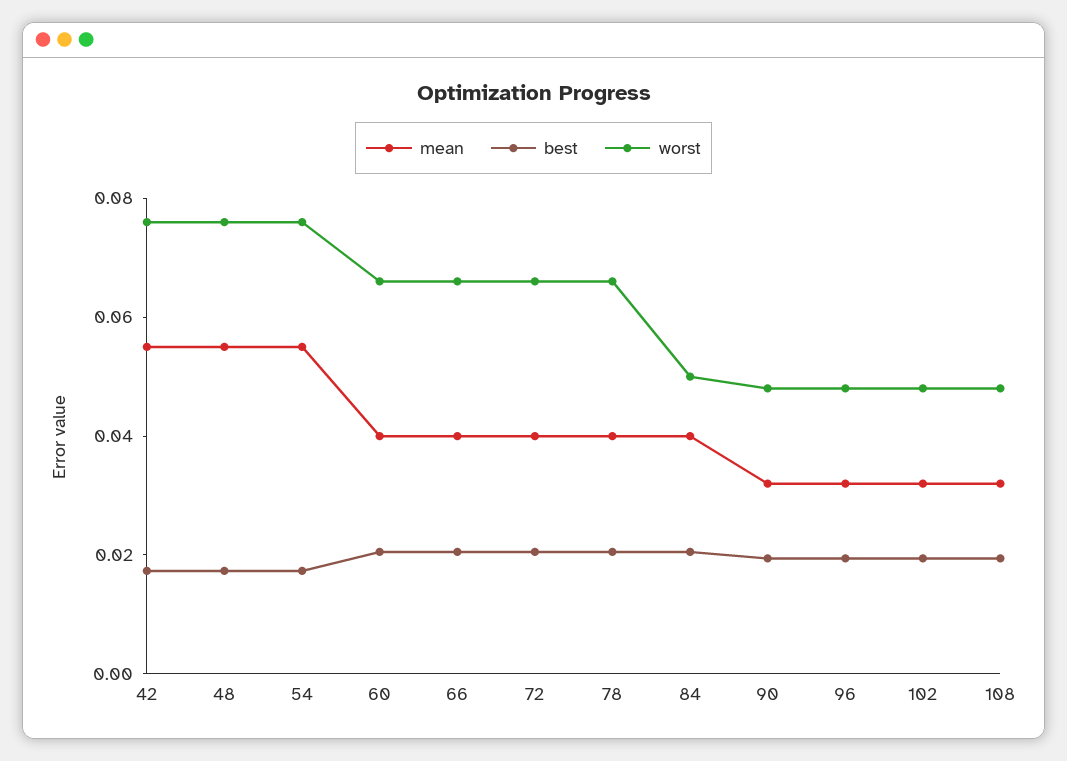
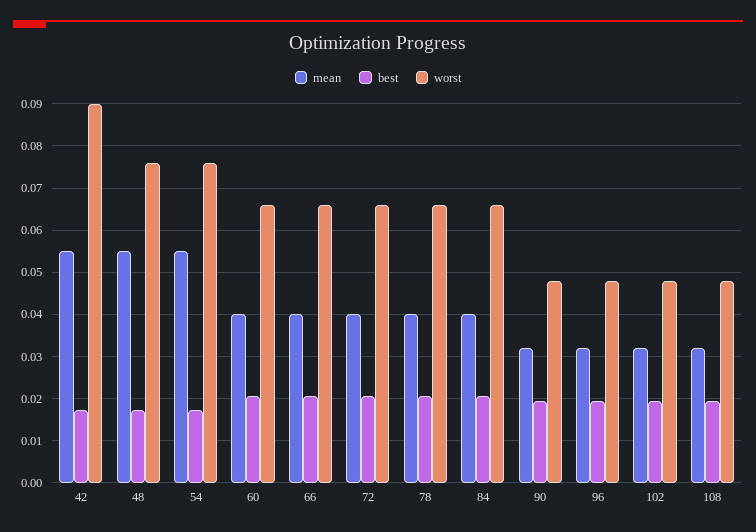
  {
    "mean": {
      "42": 0.056,
      "48": 0.056,
      "54": 0.056,
      "60": 0.04,
      "66": 0.04,
      "72": 0.04,
      "78": 0.04,
      "84": 0.04,
      "90": 0.032,
      "96": 0.032,
      "102": 0.032,
      "108": 0.032
    },
    "best": {
      "42": 0.018,
      "48": 0.018,
      "54": 0.018,
      "60": 0.02,
      "66": 0.02,
      "72": 0.02,
      "78": 0.02,
      "84": 0.02,
      "90": 0.02,
      "96": 0.02,
      "102": 0.02,
      "108": 0.02
    },
    "worst": {
-     "42": 0.075,
+     "42": 0.09,
      "48": 0.076,
      "54": 0.076,
      "60": 0.066,
      "66": 0.066,
      "72": 0.066,
      "78": 0.066,
-     "84": 0.05,
+     "84": 0.066,
      "90": 0.048,
      "96": 0.048,
      "102": 0.048,
      "108": 0.048
    }
  }

